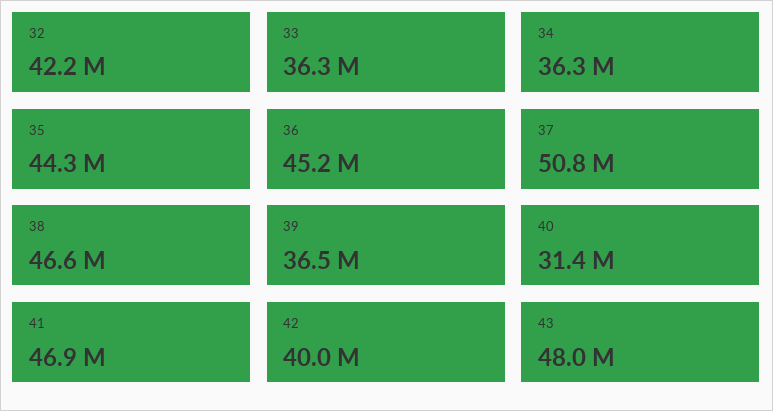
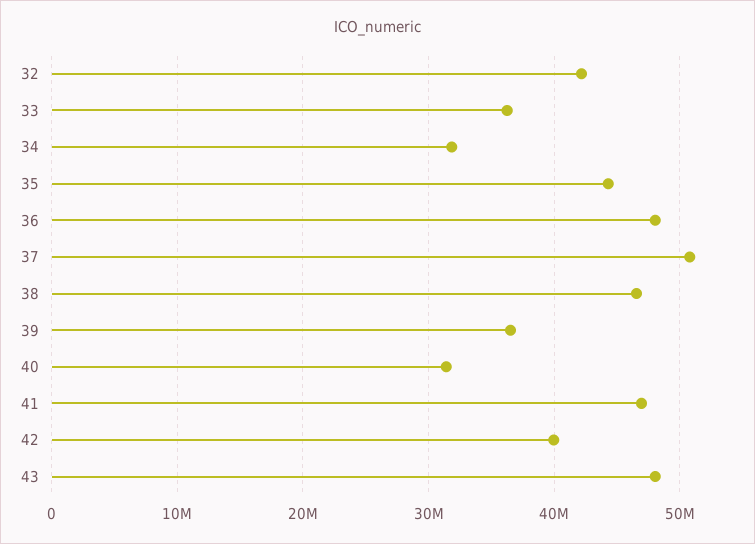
  {
    "32": 42200000,
    "33": 36300000,
-   "34": 36300000,
+   "34": 32000000,
    "35": 44300000,
-   "36": 45200000,
+   "36": 48000000,
    "37": 50800000,
    "38": 46600000,
    "39": 36500000,
    "40": 31400000,
    "41": 46900000,
    "42": 40000000,
    "43": 48000000
  }

